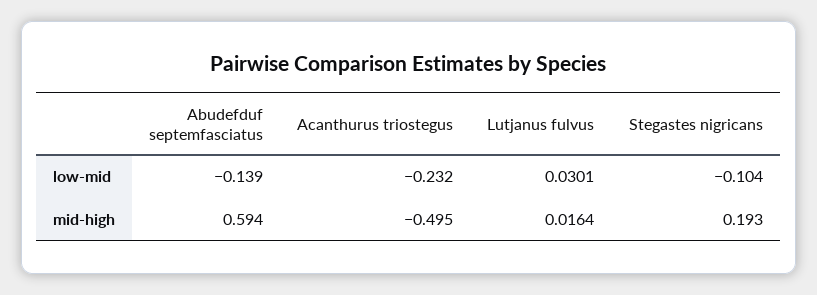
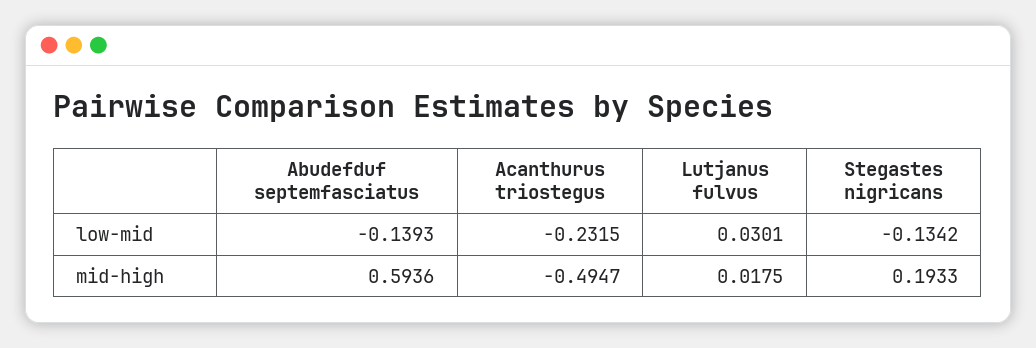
  {
    "Abudefduf septemfasciatus": {
      "low-mid": -0.1393,
      "mid-high": 0.5936
    },
    "Acanthurus triostegus": {
      "low-mid": -0.2315,
      "mid-high": -0.4947
    },
    "Lutjanus fulvus": {
      "low-mid": 0.0301,
-     "mid-high": 0.0164
+     "mid-high": 0.0175
    },
    "Stegastes nigricans": {
-     "low-mid": -0.104,
+     "low-mid": -0.1342,
      "mid-high": 0.1933
    }
  }

